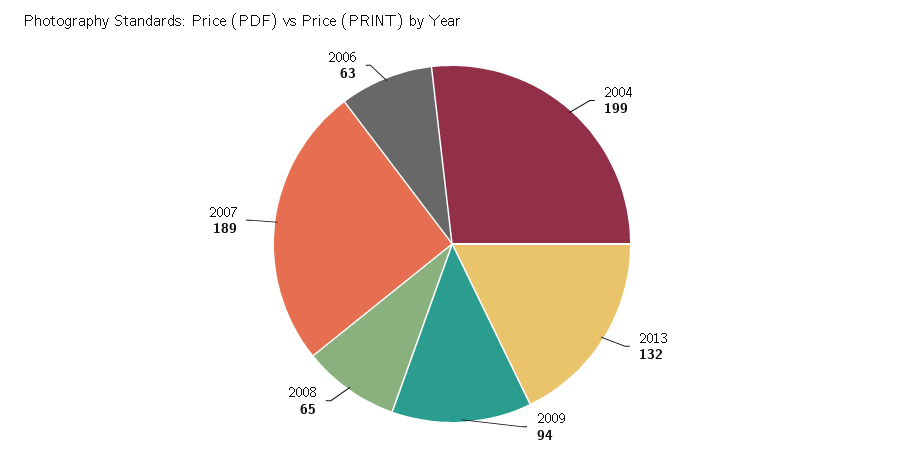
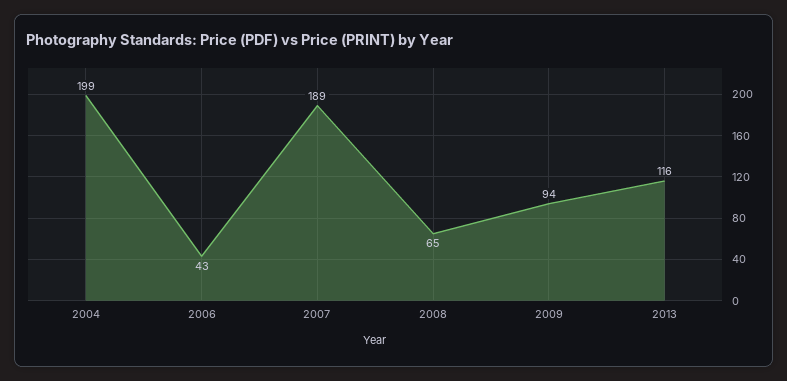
  {
    "2004": 199,
-   "2013": 132,
+   "2013": 116,
    "2009": 94,
    "2008": 65,
    "2007": 189,
-   "2006": 63
+   "2006": 43
  }

